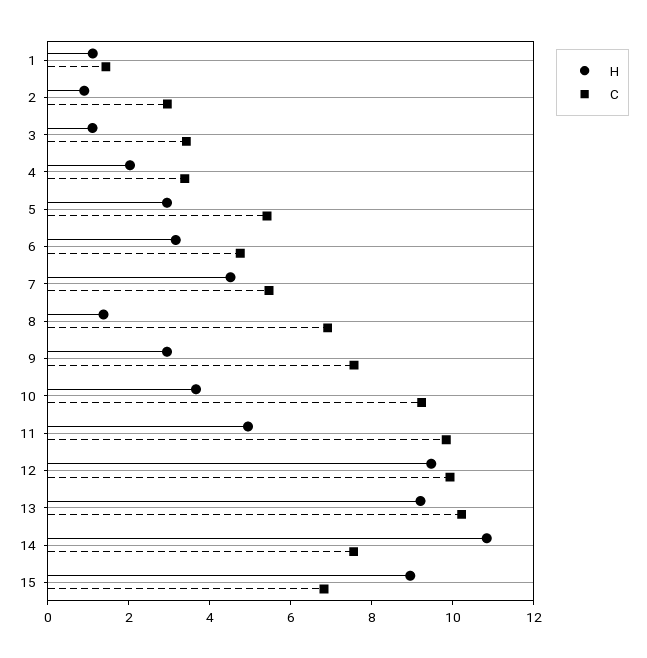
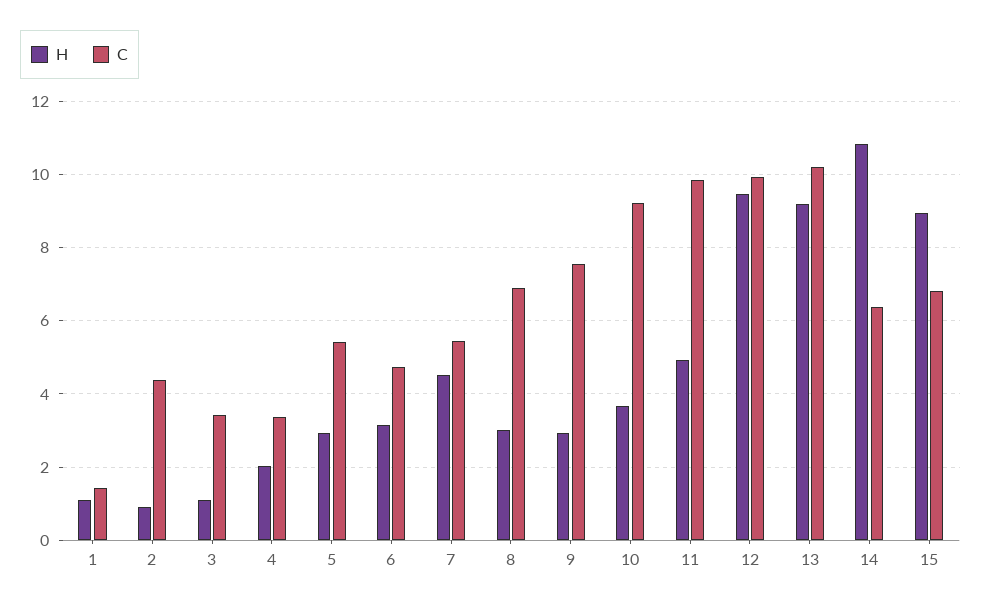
  {
    "H": {
      "1": 1.2,
      "2": 1,
      "3": 1.2,
      "4": 2,
      "5": 3,
      "6": 3.2,
      "7": 4.6,
-     "8": 1.5,
+     "8": 3,
      "9": 3,
      "10": 3.6,
      "11": 5,
      "12": 9.4,
      "13": 9.2,
      "14": 10.8,
      "15": 9
    },
    "C": {
      "1": 1.4,
-     "2": 3,
+     "2": 4.4,
      "3": 3.4,
      "4": 3.4,
      "5": 5.4,
      "6": 4.8,
      "7": 5.4,
      "8": 7,
      "9": 7.6,
      "10": 9.2,
      "11": 9.8,
      "12": 10,
      "13": 10.2,
-     "14": 7.5,
+     "14": 6.4,
      "15": 6.8
    }
  }

